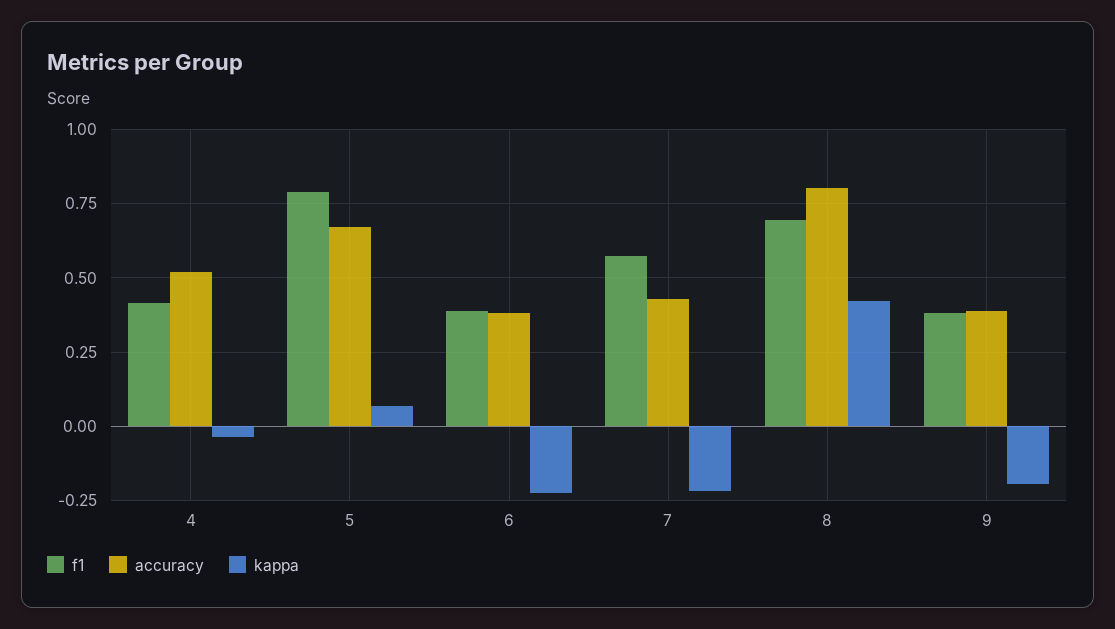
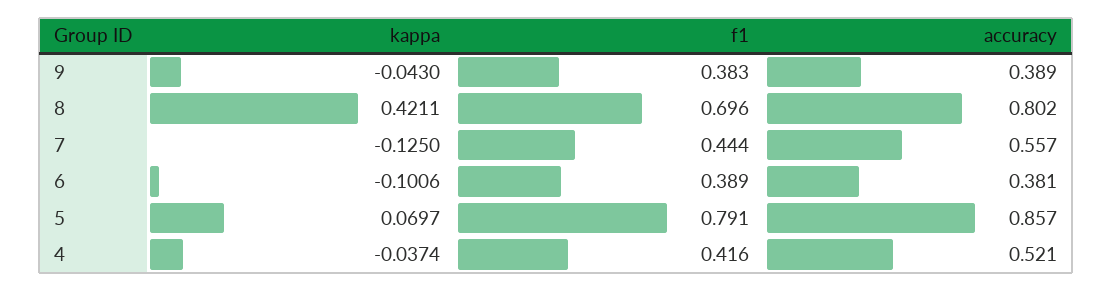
  {
    "f1": {
      "4": 0.416,
      "5": 0.791,
      "6": 0.389,
-     "7": 0.575,
+     "7": 0.444,
      "8": 0.696,
      "9": 0.383
    },
    "accuracy": {
      "4": 0.521,
-     "5": 0.675,
+     "5": 0.857,
      "6": 0.381,
-     "7": 0.425,
+     "7": 0.557,
      "8": 0.802,
      "9": 0.389
    },
    "kappa": {
      "4": -0.0374,
      "5": 0.0697,
-     "6": -0.225,
+     "6": -0.1006,
-     "7": -0.225,
+     "7": -0.125,
      "8": 0.4211,
-     "9": -0.2
+     "9": -0.043
    }
  }

